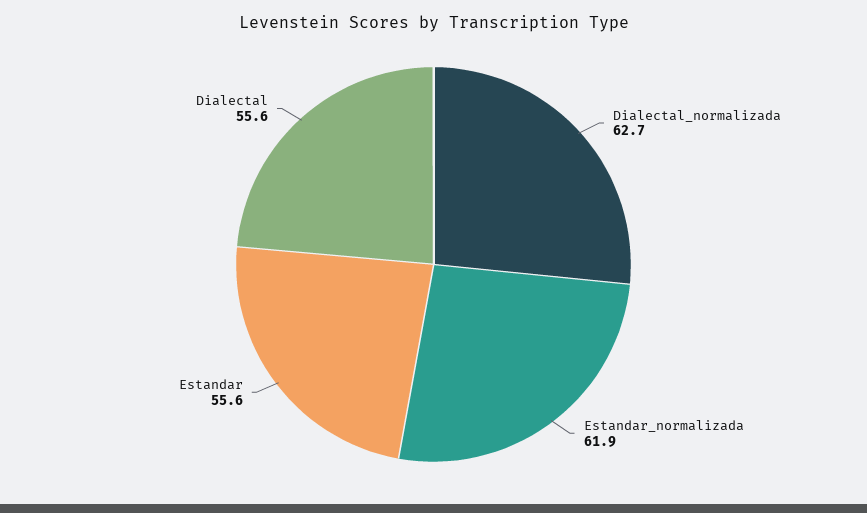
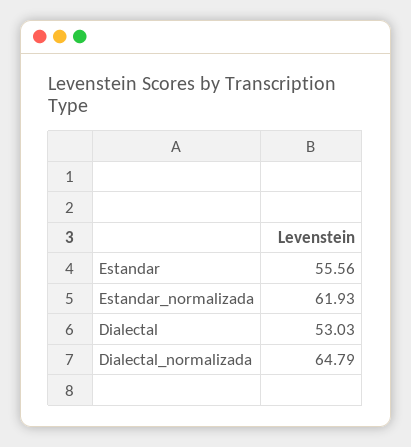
  {
-   "Dialectal_normalizada": 62.7,
+   "Dialectal_normalizada": 64.79,
    "Estandar_normalizada": 61.93,
    "Estandar": 55.56,
-   "Dialectal": 55.6
+   "Dialectal": 53.03
  }

